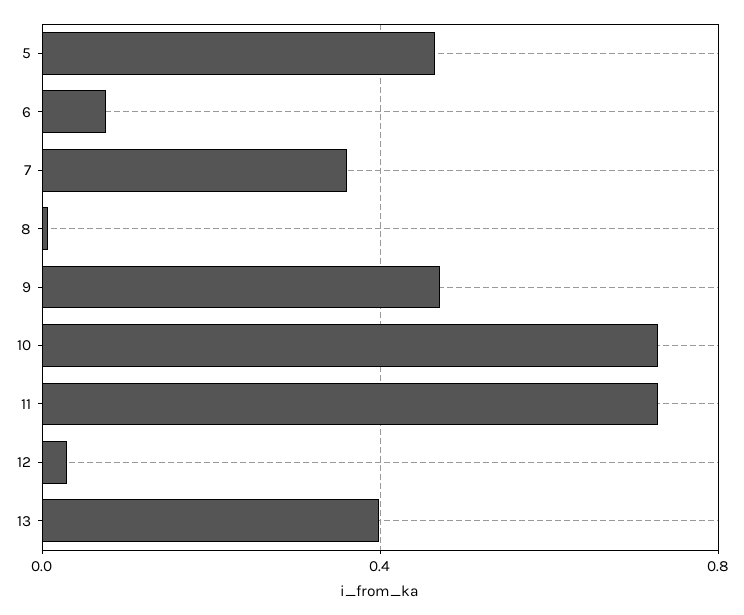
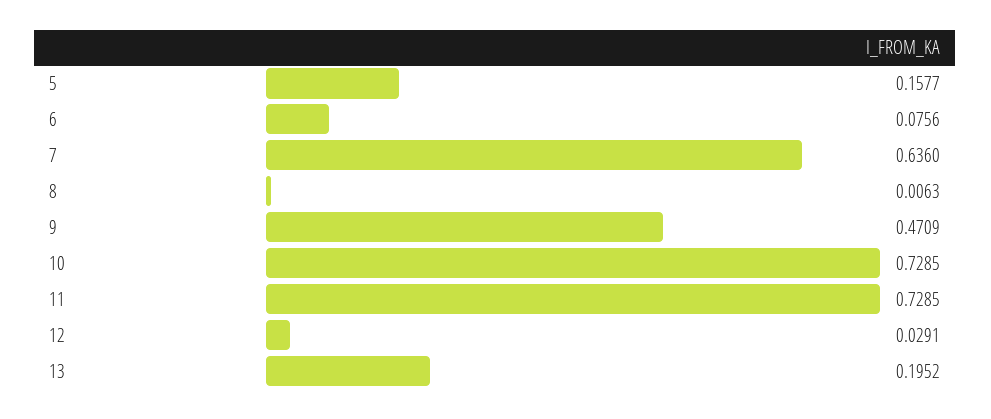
  {
-   "5": 0.45,
+   "5": 0.1577,
    "6": 0.0756,
-   "7": 0.35,
+   "7": 0.636,
    "8": 0.0063,
    "9": 0.4709,
    "10": 0.7285,
    "11": 0.7285,
    "12": 0.0291,
-   "13": 0.4
+   "13": 0.1952
  }

